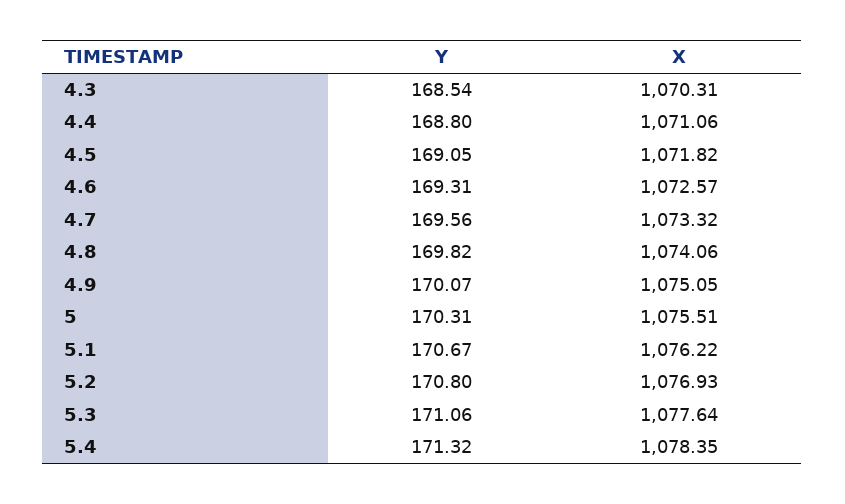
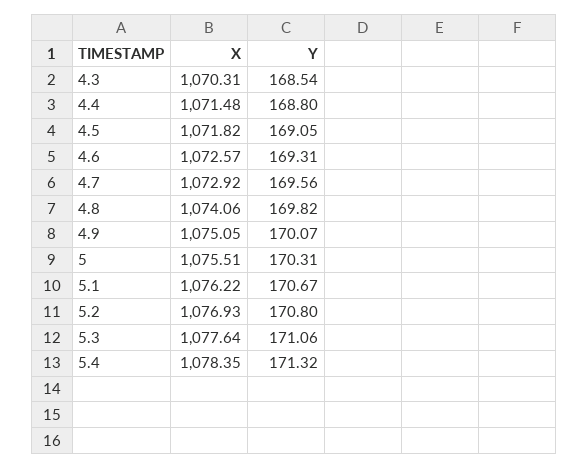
  {
    "Y": {
      "4.3": 168.54,
      "4.4": 168.8,
      "4.5": 169.05,
      "4.6": 169.31,
      "4.7": 169.56,
      "4.8": 169.82,
      "4.9": 170.07,
      "5": 170.31,
      "5.1": 170.67,
      "5.2": 170.8,
      "5.3": 171.06,
      "5.4": 171.32
    },
    "X": {
      "4.3": 1070.31,
-     "4.4": 1071.06,
+     "4.4": 1071.48,
      "4.5": 1071.82,
      "4.6": 1072.57,
-     "4.7": 1073.32,
+     "4.7": 1072.92,
      "4.8": 1074.06,
      "4.9": 1075.05,
      "5": 1075.51,
      "5.1": 1076.22,
      "5.2": 1076.93,
      "5.3": 1077.64,
      "5.4": 1078.35
    }
  }

